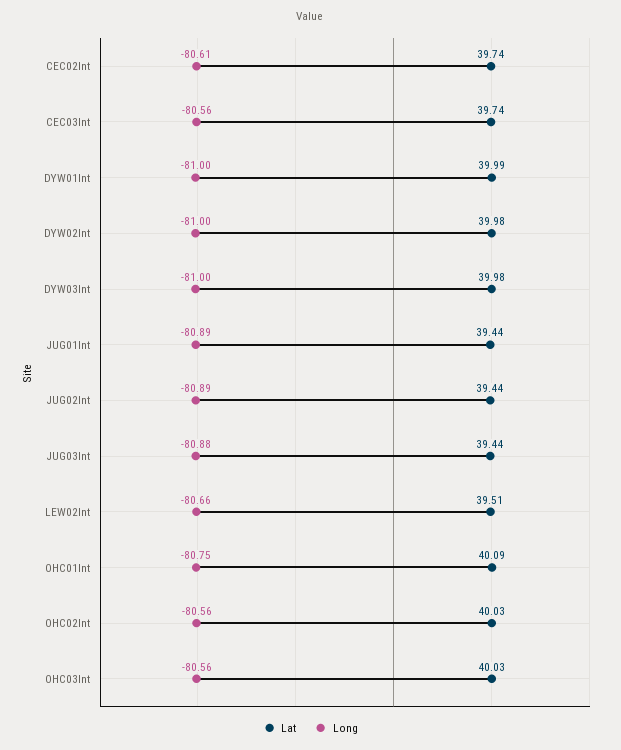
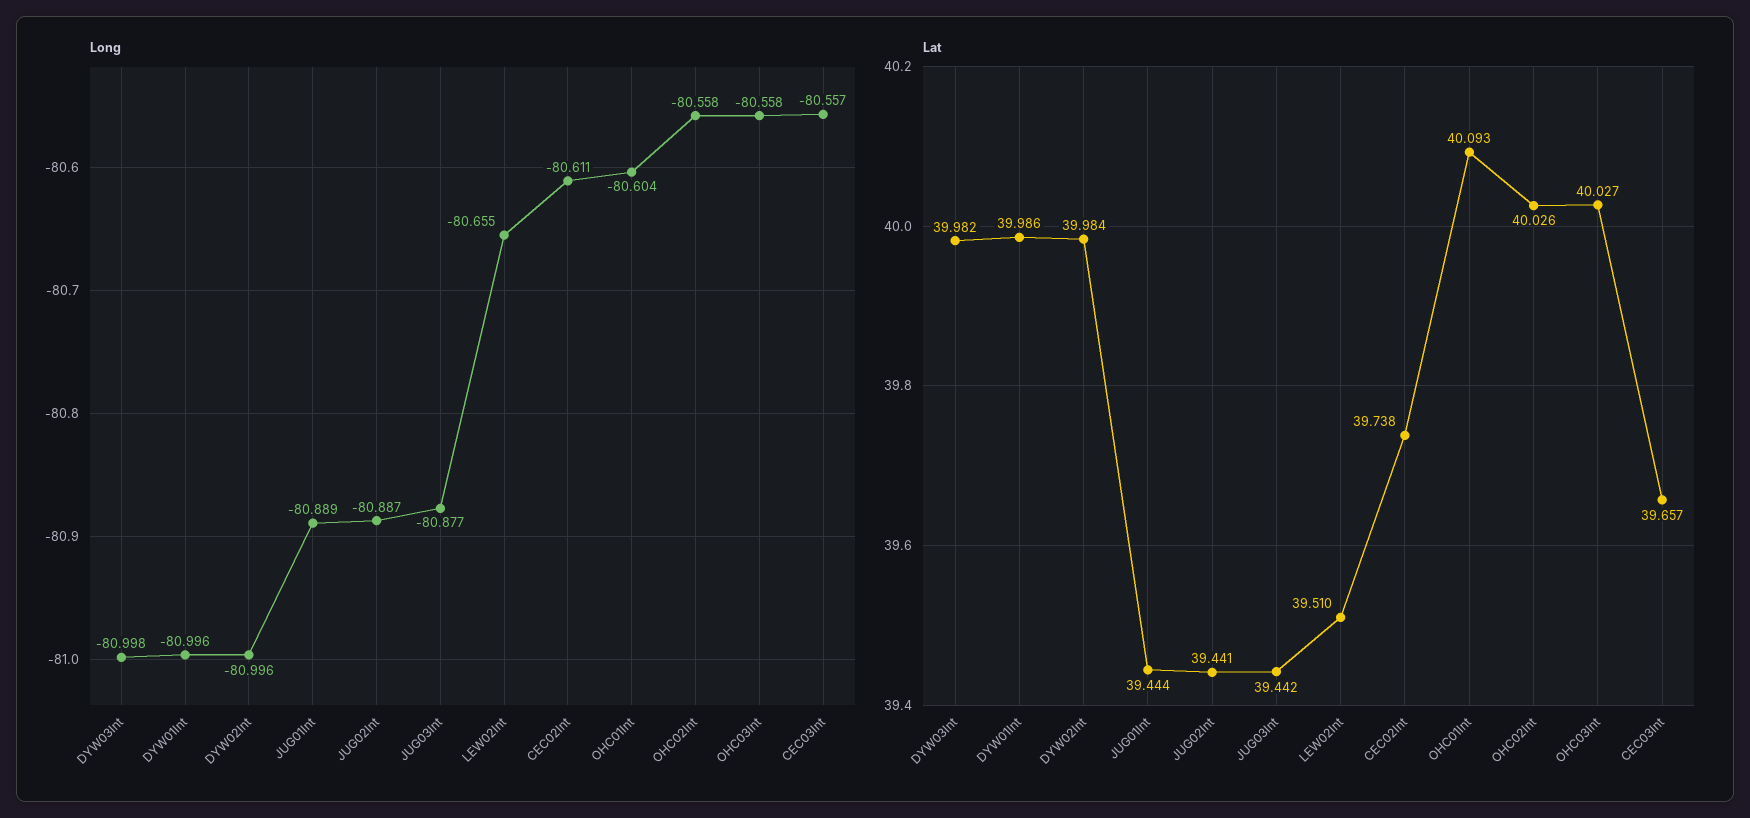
  {
    "Lat": {
      "CEC02Int": 39.738,
-     "CEC03Int": 39.74,
+     "CEC03Int": 39.657,
      "DYW01Int": 39.986,
      "DYW02Int": 39.984,
      "DYW03Int": 39.982,
      "JUG01Int": 39.444,
      "JUG02Int": 39.441,
      "JUG03Int": 39.442,
      "LEW02Int": 39.51,
      "OHC01Int": 40.093,
      "OHC02Int": 40.026,
      "OHC03Int": 40.027
    },
    "Long": {
      "CEC02Int": -80.611,
      "CEC03Int": -80.557,
      "DYW01Int": -80.996,
      "DYW02Int": -80.996,
      "DYW03Int": -80.998,
      "JUG01Int": -80.889,
      "JUG02Int": -80.887,
      "JUG03Int": -80.877,
      "LEW02Int": -80.655,
-     "OHC01Int": -80.75,
+     "OHC01Int": -80.604,
      "OHC02Int": -80.558,
      "OHC03Int": -80.558
    }
  }

